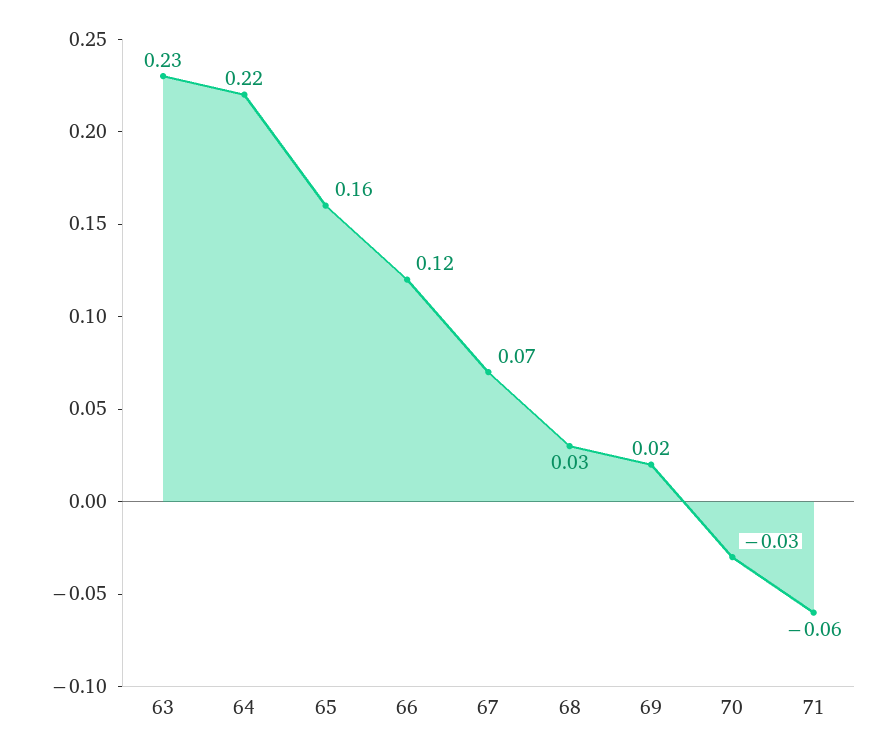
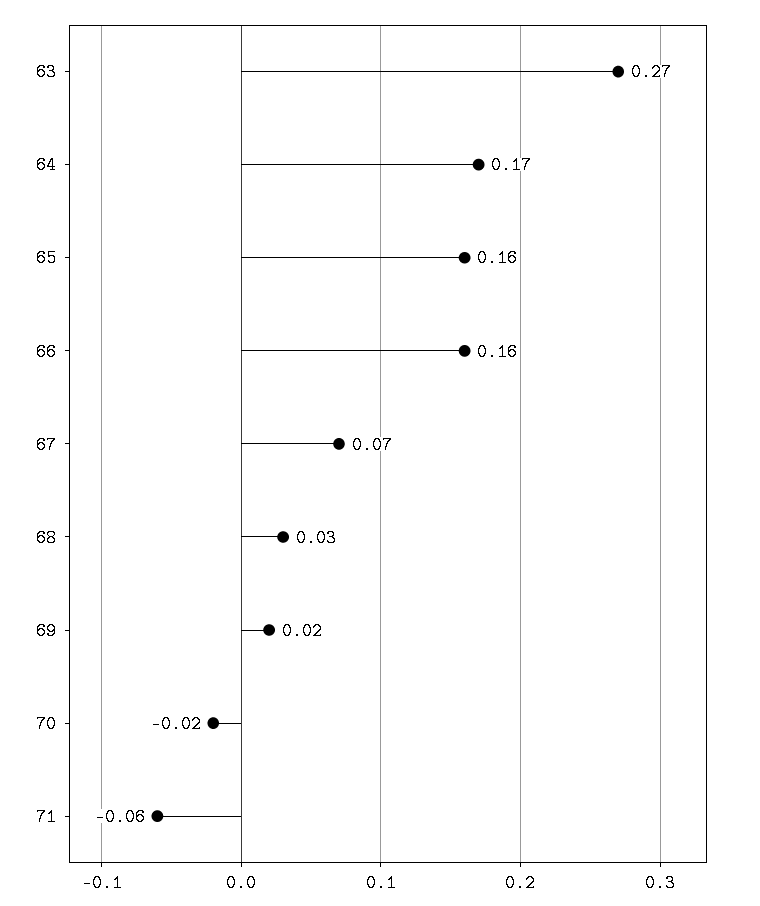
  {
-   "63": 0.23,
+   "63": 0.27,
-   "64": 0.22,
+   "64": 0.17,
    "65": 0.16,
-   "66": 0.12,
+   "66": 0.16,
    "67": 0.07,
    "68": 0.03,
    "69": 0.02,
-   "70": -0.03,
+   "70": -0.02,
    "71": -0.06
  }

